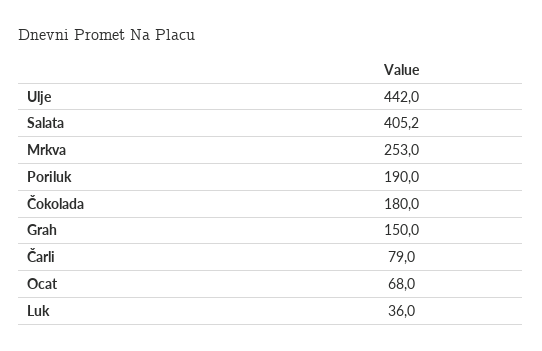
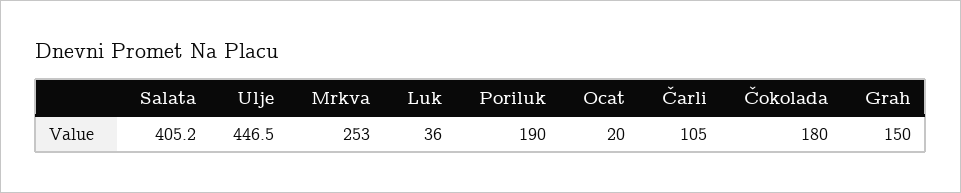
  {
-   "Ulje": 442,
+   "Ulje": 446.5,
    "Salata": 405.2,
    "Mrkva": 253,
    "Poriluk": 190,
    "Čokolada": 180,
    "Grah": 150,
-   "Čarli": 79,
+   "Čarli": 105,
-   "Ocat": 68,
+   "Ocat": 20,
    "Luk": 36
  }

